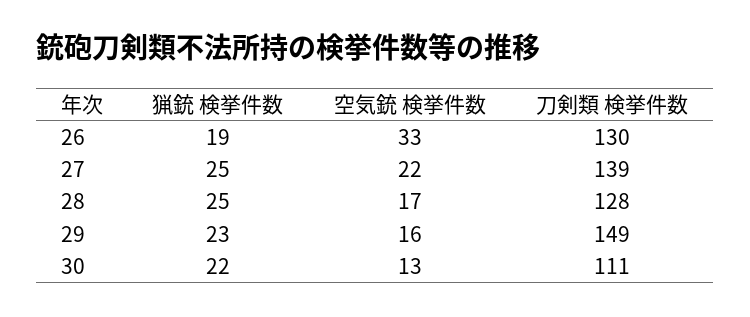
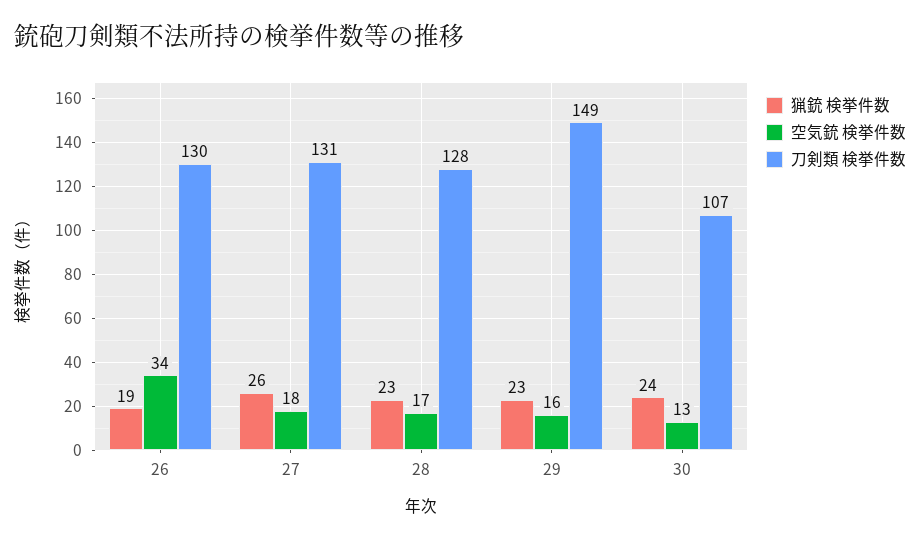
  {
    "猟銃 検挙件数": {
      "26": 19,
-     "27": 25,
+     "27": 26,
-     "28": 25,
+     "28": 23,
      "29": 23,
-     "30": 22
+     "30": 24
    },
    "空気銃 検挙件数": {
-     "26": 33,
+     "26": 34,
-     "27": 22,
+     "27": 18,
      "28": 17,
      "29": 16,
      "30": 13
    },
    "刀剣類 検挙件数": {
      "26": 130,
-     "27": 139,
+     "27": 131,
      "28": 128,
      "29": 149,
-     "30": 111
+     "30": 107
    }
  }

